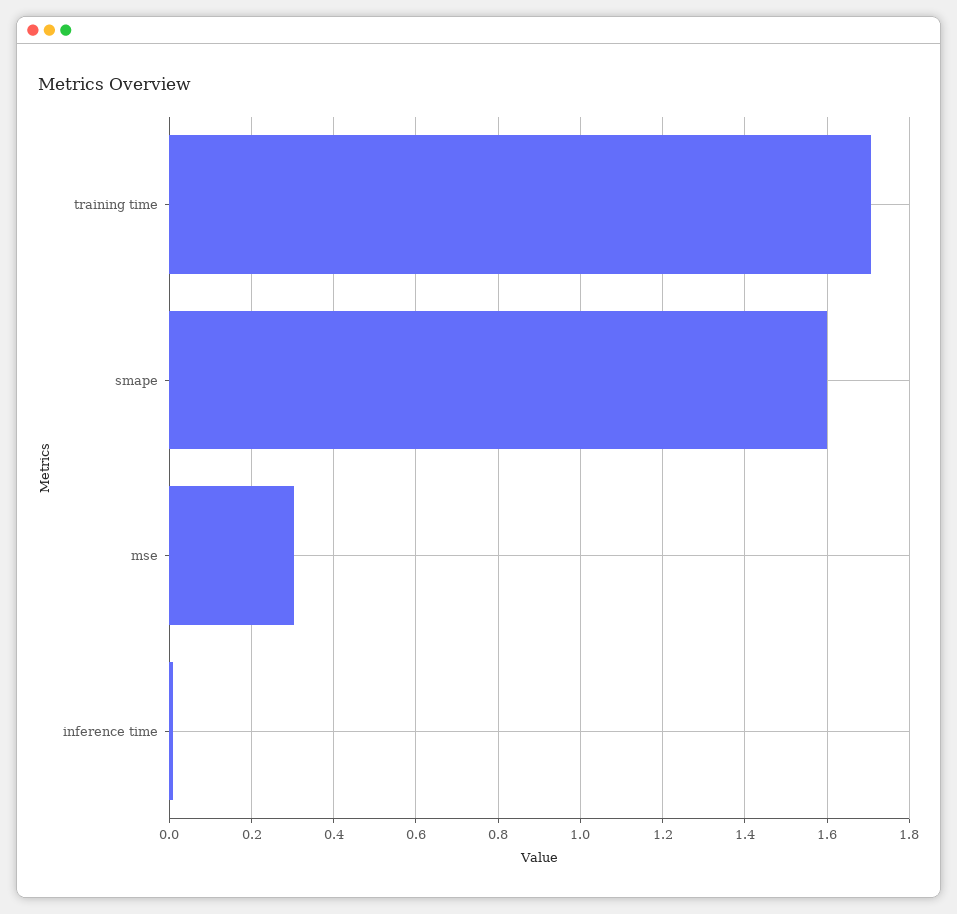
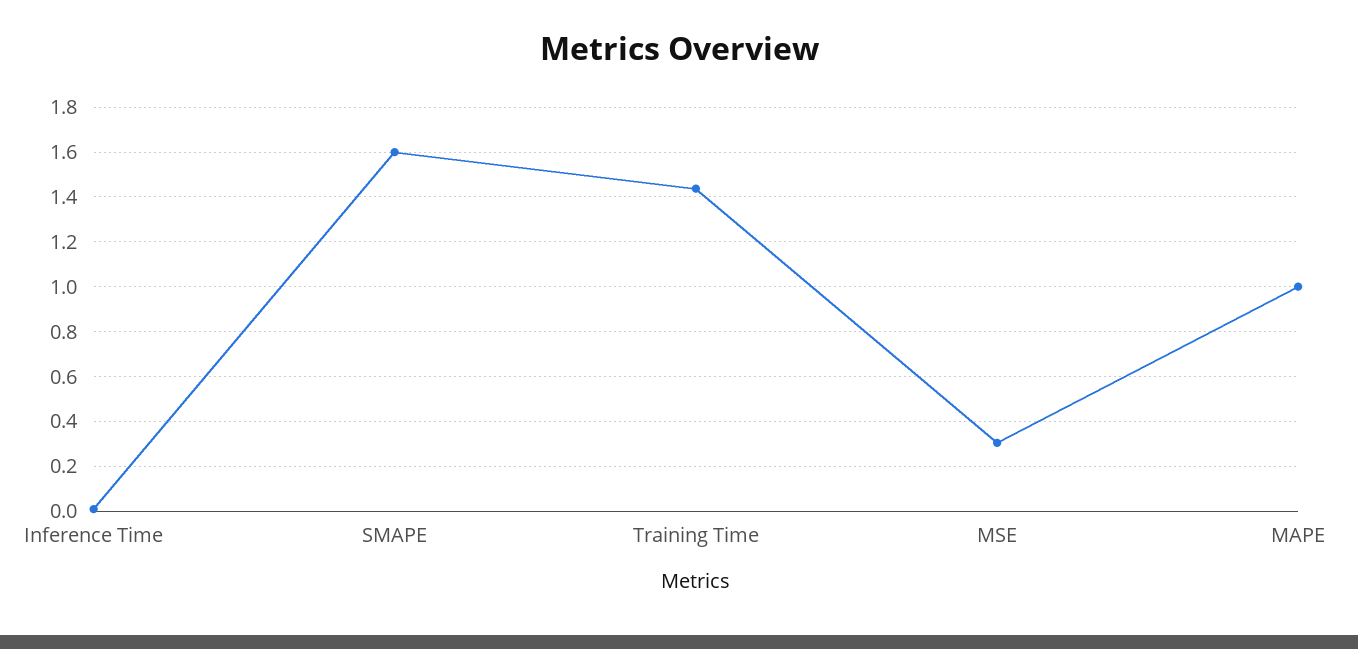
  {
-   "training time": 1.7,
+   "training time": 1.45,
    "smape": 1.6,
    "mse": 0.3,
-   "inference time": 0
+   "inference time": 0,
+   "MAPE": 1
  }

